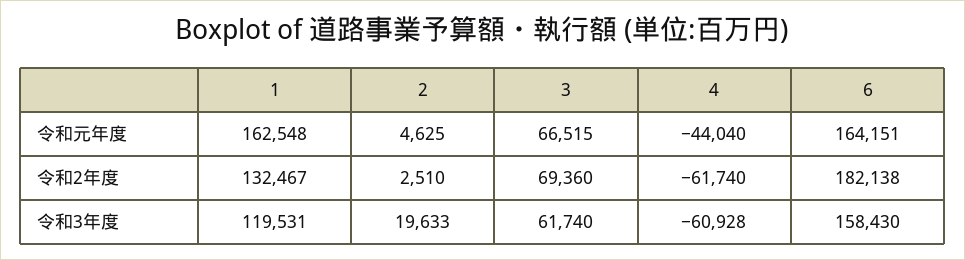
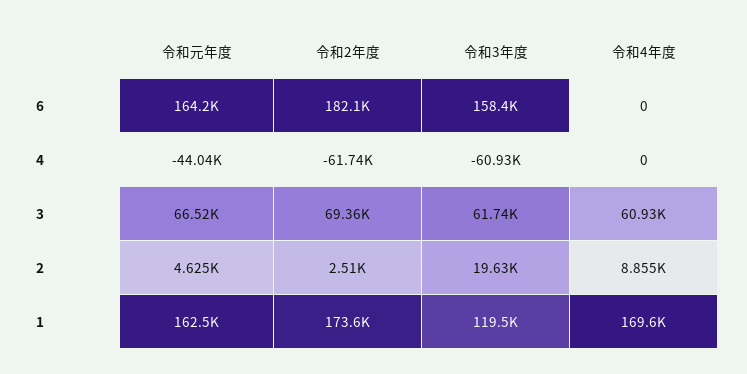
  {
    "1": {
      "令和元年度": 162548,
-     "令和2年度": 132467,
+     "令和2年度": 173600,
-     "令和3年度": 119531
+     "令和3年度": 119531,
+     "令和4年度": 169600
    },
    "2": {
      "令和元年度": 4625,
      "令和2年度": 2510,
-     "令和3年度": 19633
+     "令和3年度": 19633,
+     "令和4年度": 8855
    },
    "3": {
      "令和元年度": 66515,
      "令和2年度": 69360,
-     "令和3年度": 61740
+     "令和3年度": 61740,
+     "令和4年度": 60930
    },
    "4": {
      "令和元年度": -44040,
      "令和2年度": -61740,
-     "令和3年度": -60928
+     "令和3年度": -60928,
+     "令和4年度": 0
    },
    "6": {
      "令和元年度": 164151,
      "令和2年度": 182138,
-     "令和3年度": 158430
+     "令和3年度": 158430,
+     "令和4年度": 0
    }
  }

